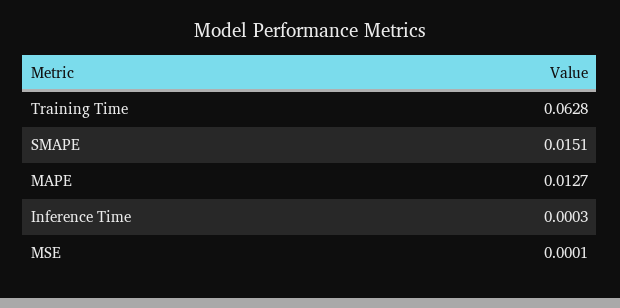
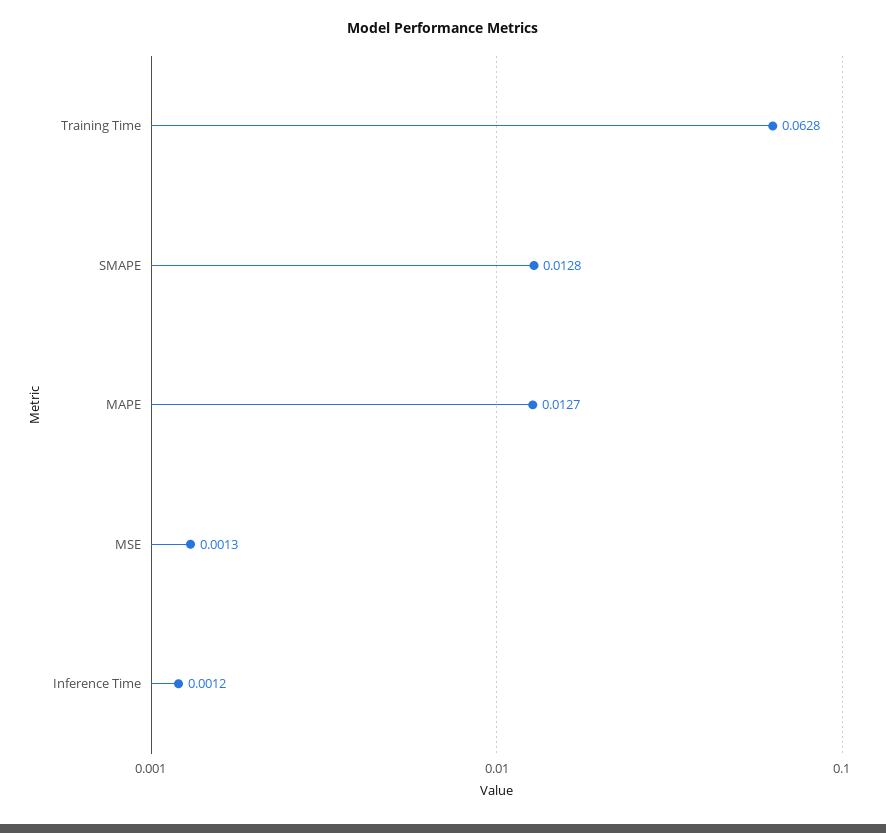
  {
    "Training Time": 0.0628,
-   "SMAPE": 0.0151,
+   "SMAPE": 0.0128,
    "MAPE": 0.0127,
-   "Inference Time": 0.0003,
+   "Inference Time": 0.0012,
-   "MSE": 0.0001
+   "MSE": 0.0013
  }

